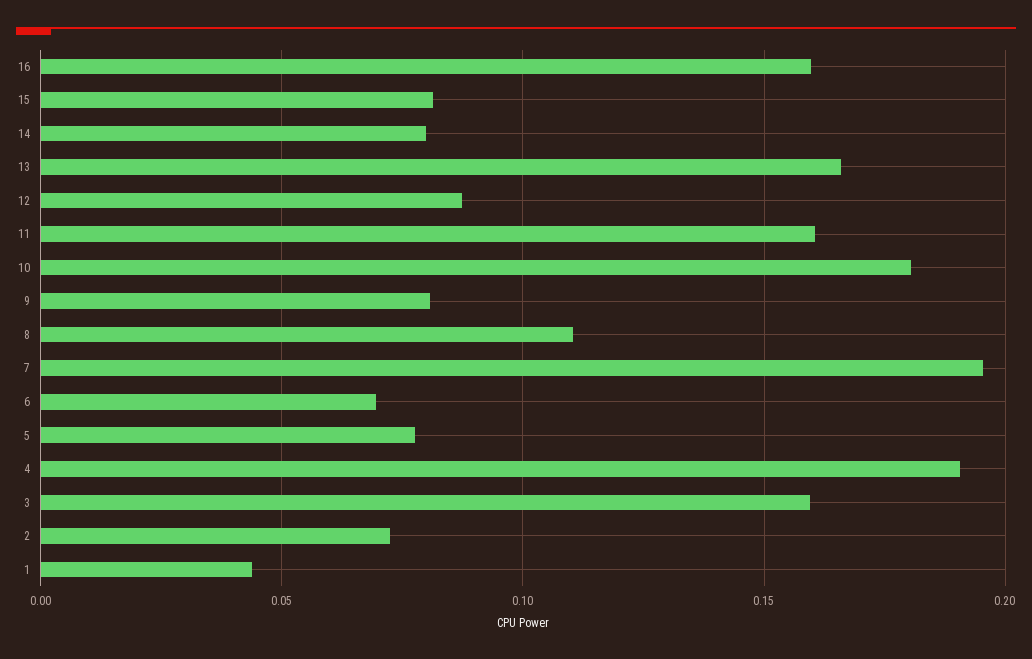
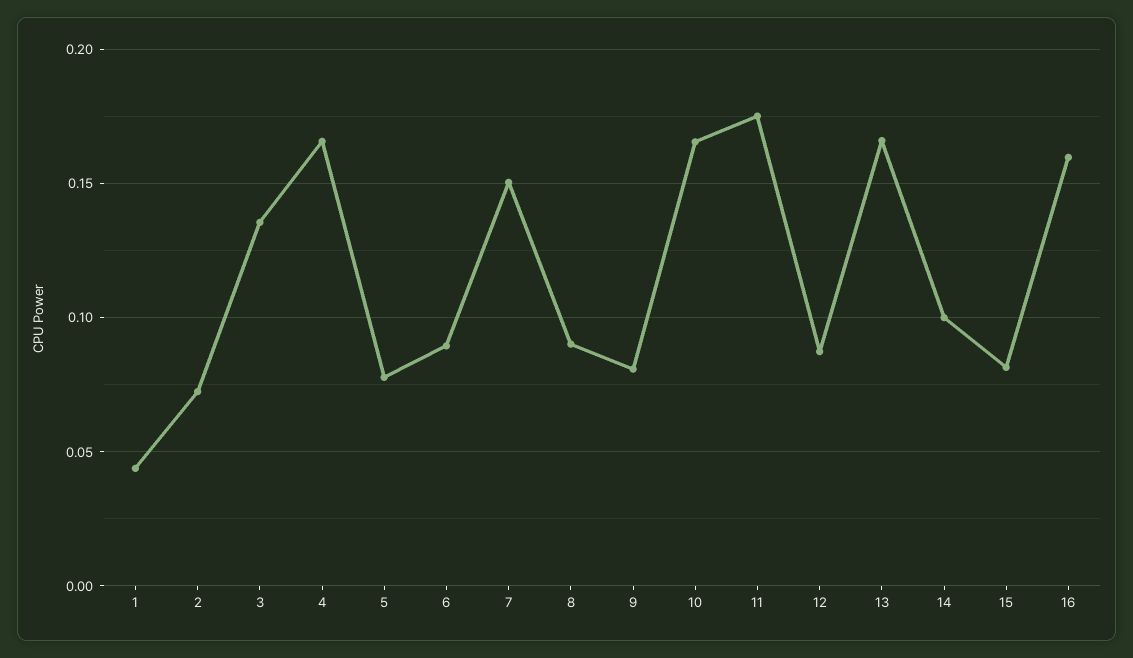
  {
    "16": 0.16,
    "15": 0.08,
-   "14": 0.08,
+   "14": 0.1,
    "13": 0.165,
    "12": 0.085,
-   "11": 0.16,
+   "11": 0.175,
-   "10": 0.18,
+   "10": 0.165,
    "9": 0.08,
-   "8": 0.11,
+   "8": 0.09,
-   "7": 0.195,
+   "7": 0.15,
-   "6": 0.07,
+   "6": 0.09,
    "5": 0.08,
-   "4": 0.19,
+   "4": 0.165,
-   "3": 0.16,
+   "3": 0.135,
    "2": 0.07,
    "1": 0.045
  }

